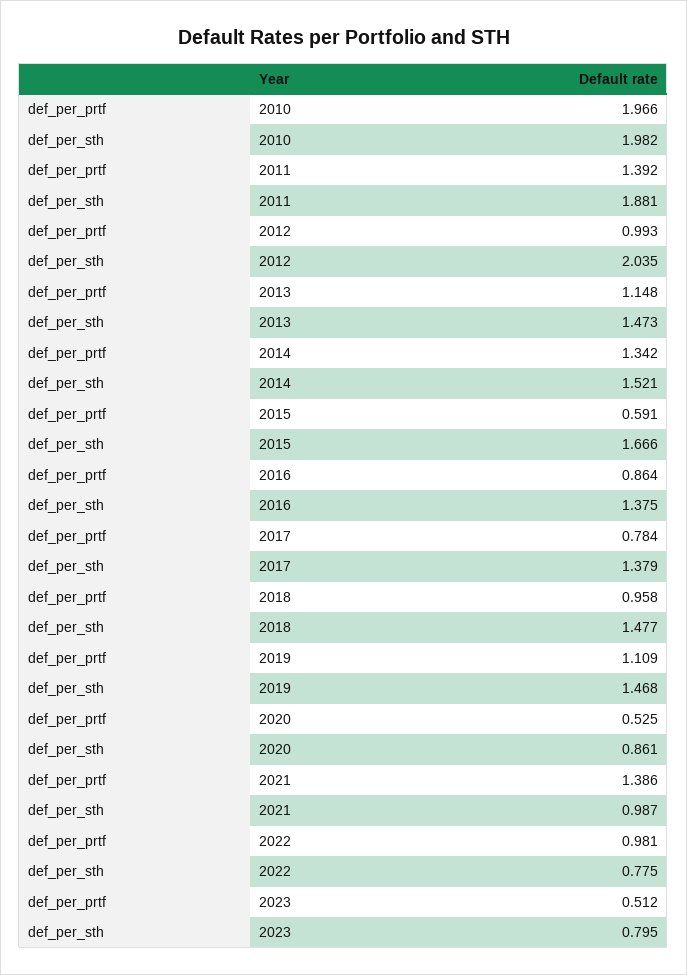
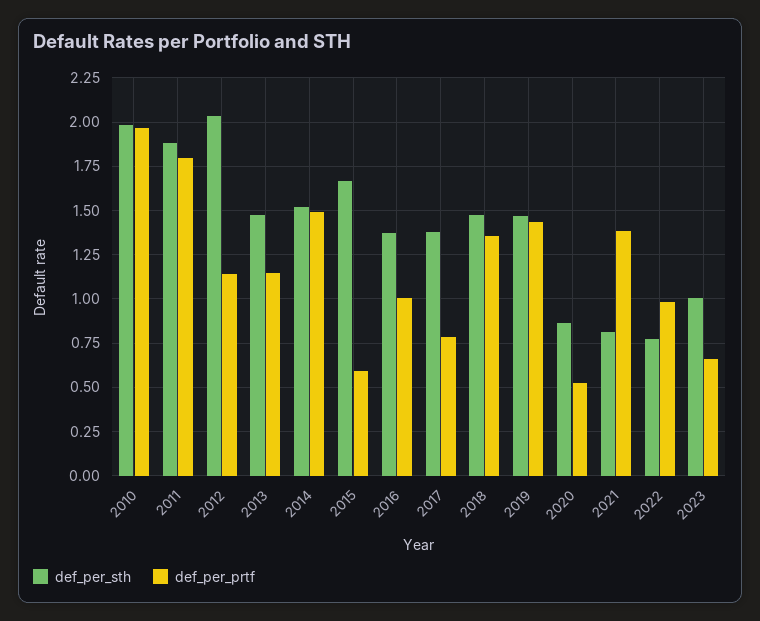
  {
    "def_per_prtf": {
      "2010": 1.966,
-     "2011": 1.392,
+     "2011": 1.8,
-     "2012": 0.993,
+     "2012": 1.15,
      "2013": 1.148,
-     "2014": 1.342,
+     "2014": 1.5,
      "2015": 0.591,
-     "2016": 0.864,
+     "2016": 1,
      "2017": 0.784,
-     "2018": 0.958,
+     "2018": 1.35,
-     "2019": 1.109,
+     "2019": 1.45,
      "2020": 0.525,
      "2021": 1.386,
      "2022": 0.981,
-     "2023": 0.512
+     "2023": 0.65
    },
    "def_per_sth": {
      "2010": 1.982,
      "2011": 1.881,
      "2012": 2.035,
      "2013": 1.473,
      "2014": 1.521,
      "2015": 1.666,
      "2016": 1.375,
      "2017": 1.379,
      "2018": 1.477,
      "2019": 1.468,
      "2020": 0.861,
-     "2021": 0.987,
+     "2021": 0.8,
      "2022": 0.775,
-     "2023": 0.795
+     "2023": 1
    }
  }

